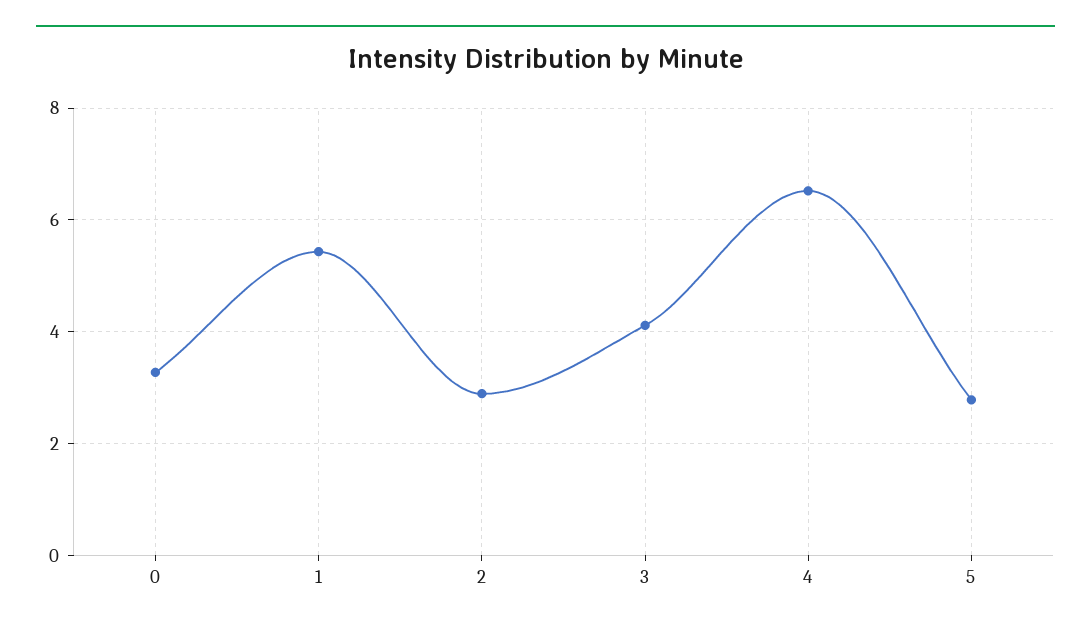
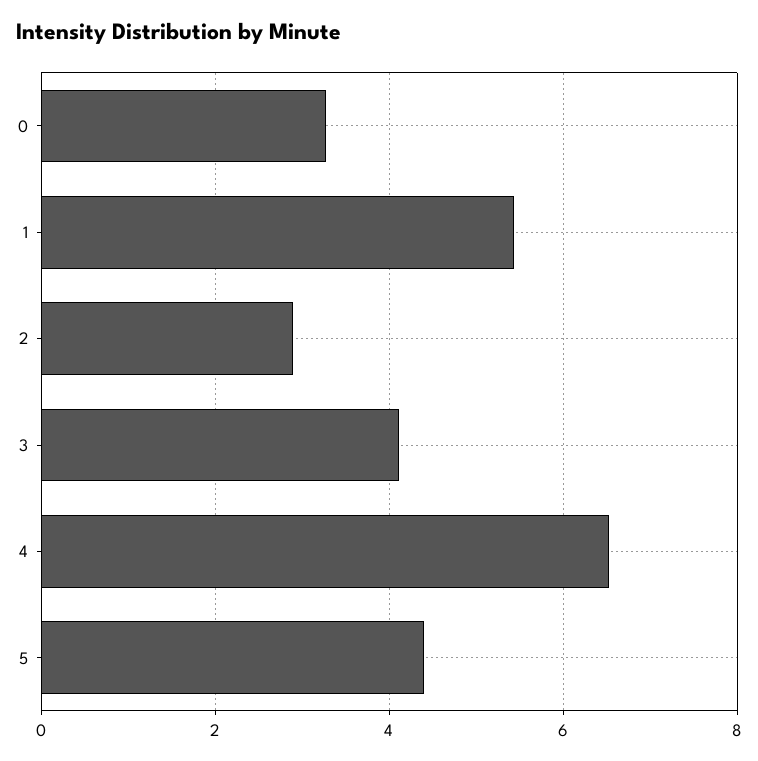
  {
    "0": 3.2,
    "1": 5.4,
    "2": 2.8,
    "3": 4.2,
    "4": 6.6,
-   "5": 2.8
+   "5": 4.4
  }

